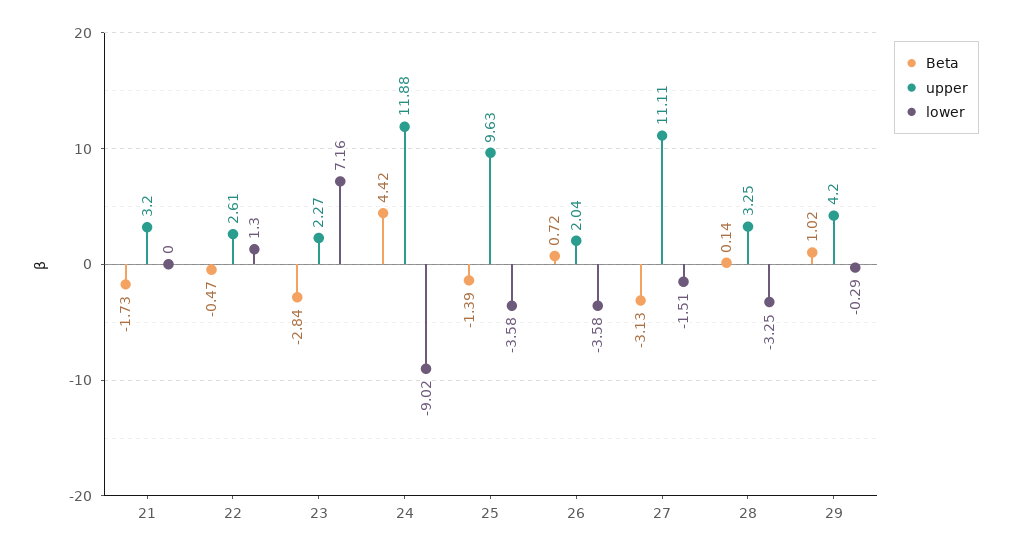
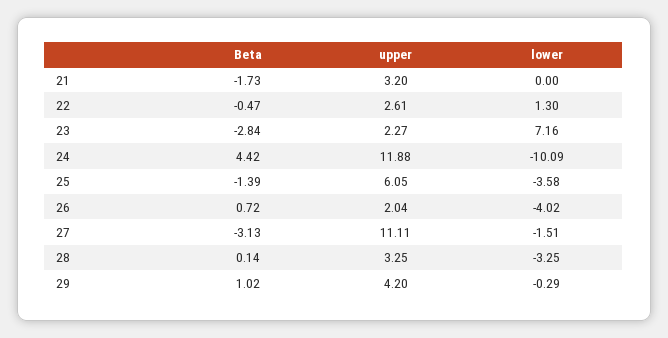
  {
    "Beta": {
      "21": -1.73,
      "22": -0.47,
      "23": -2.84,
      "24": 4.42,
      "25": -1.39,
      "26": 0.72,
      "27": -3.13,
      "28": 0.14,
      "29": 1.02
    },
    "upper": {
      "21": 3.2,
      "22": 2.61,
      "23": 2.27,
      "24": 11.88,
-     "25": 9.63,
+     "25": 6.05,
      "26": 2.04,
      "27": 11.11,
      "28": 3.25,
      "29": 4.2
    },
    "lower": {
      "21": 0,
      "22": 1.3,
      "23": 7.16,
-     "24": -9.02,
+     "24": -10.09,
      "25": -3.58,
-     "26": -3.58,
+     "26": -4.02,
      "27": -1.51,
      "28": -3.25,
      "29": -0.29
    }
  }

